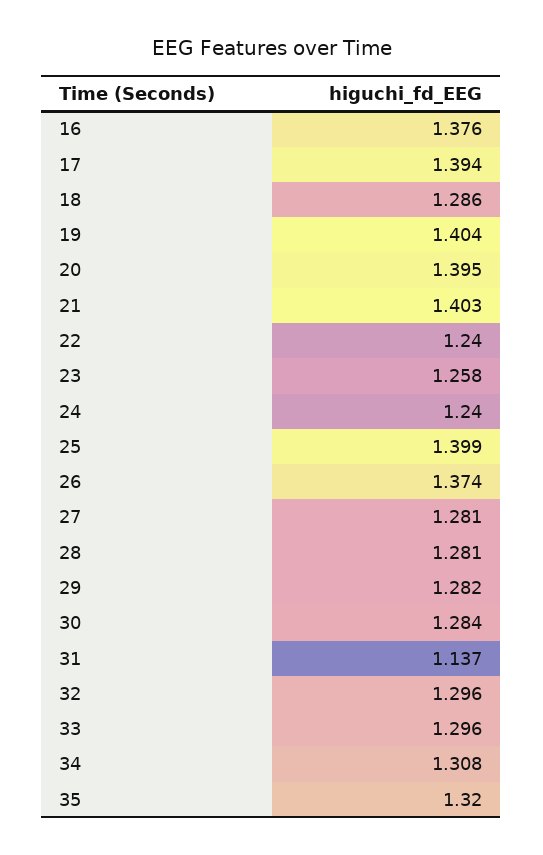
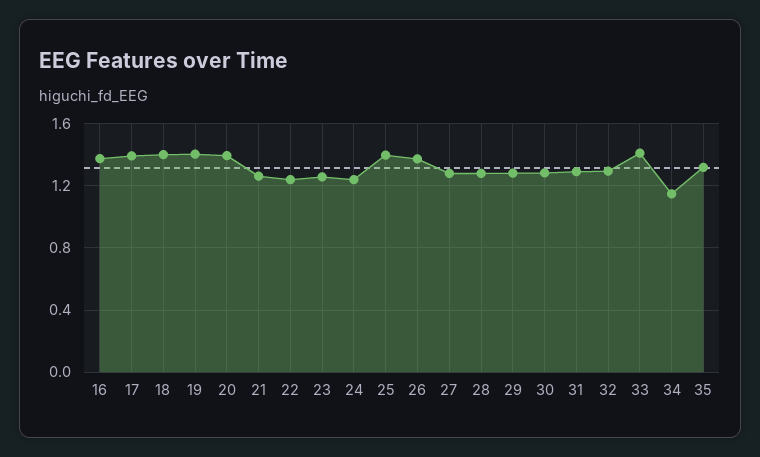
  {
    "16": 1.376,
    "17": 1.394,
-   "18": 1.286,
+   "18": 1.4,
    "19": 1.404,
    "20": 1.395,
-   "21": 1.403,
+   "21": 1.25,
    "22": 1.24,
    "23": 1.258,
    "24": 1.24,
    "25": 1.399,
    "26": 1.374,
    "27": 1.281,
    "28": 1.281,
    "29": 1.282,
    "30": 1.284,
-   "31": 1.137,
+   "31": 1.3,
    "32": 1.296,
-   "33": 1.296,
+   "33": 1.4,
-   "34": 1.308,
+   "34": 1.15,
    "35": 1.32
  }

